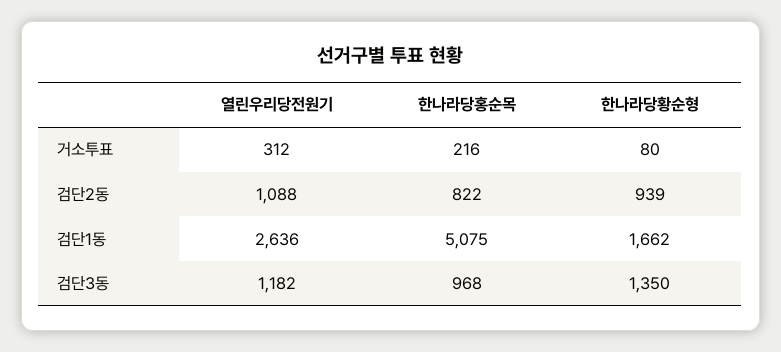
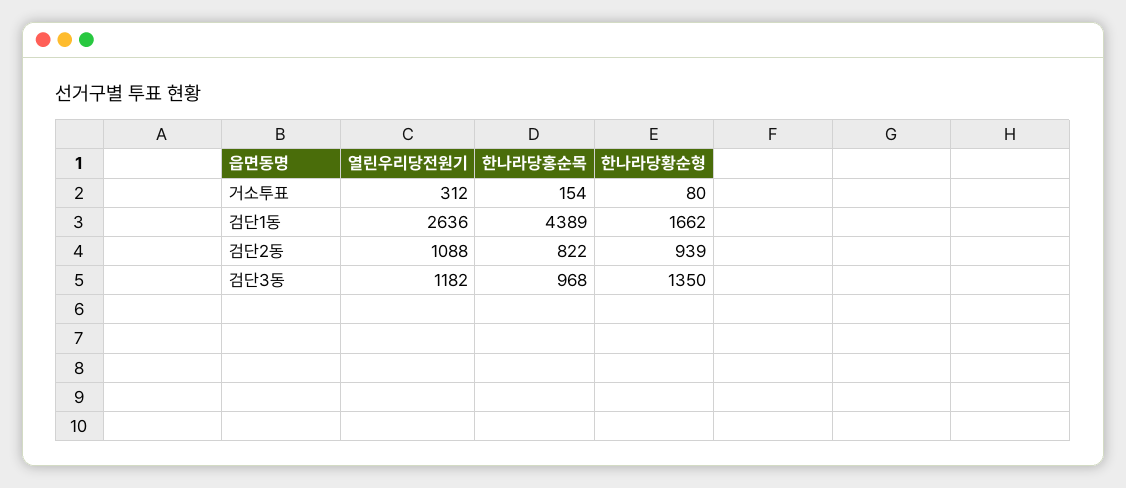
  {
    "열린우리당전원기": {
      "거소투표": 312,
      "검단2동": 1088,
      "검단1동": 2636,
      "검단3동": 1182
    },
    "한나라당홍순목": {
-     "거소투표": 216,
+     "거소투표": 154,
      "검단2동": 822,
-     "검단1동": 5075,
+     "검단1동": 4389,
      "검단3동": 968
    },
    "한나라당황순형": {
      "거소투표": 80,
      "검단2동": 939,
      "검단1동": 1662,
      "검단3동": 1350
    }
  }

